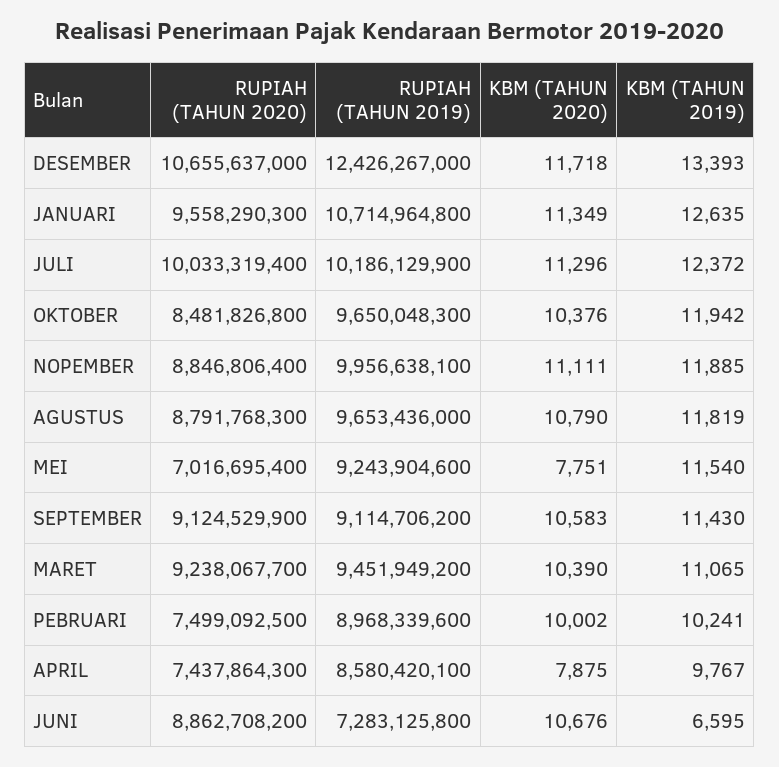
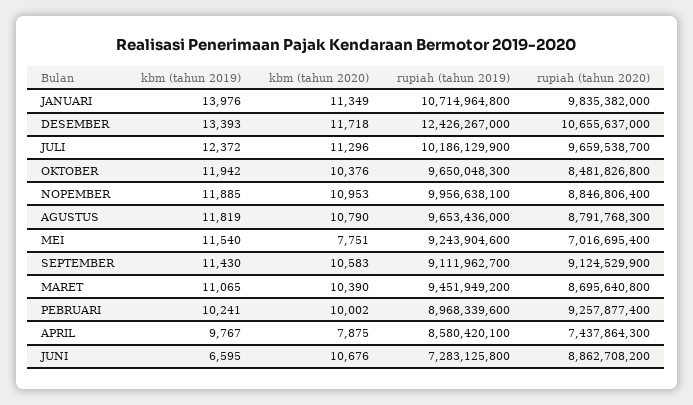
  {
    "RUPIAH (TAHUN 2020)": {
      "DESEMBER": 10655637000,
-     "JANUARI": 9558290300,
+     "JANUARI": 9835382000,
-     "JULI": 10033319400,
+     "JULI": 9659538700,
      "OKTOBER": 8481826800,
      "NOPEMBER": 8846806400,
      "AGUSTUS": 8791768300,
      "MEI": 7016695400,
      "SEPTEMBER": 9124529900,
-     "MARET": 9238067700,
+     "MARET": 8695640800,
-     "PEBRUARI": 7499092500,
+     "PEBRUARI": 9257877400,
      "APRIL": 7437864300,
      "JUNI": 8862708200
    },
    "RUPIAH (TAHUN 2019)": {
      "DESEMBER": 12426267000,
      "JANUARI": 10714964800,
      "JULI": 10186129900,
      "OKTOBER": 9650048300,
      "NOPEMBER": 9956638100,
      "AGUSTUS": 9653436000,
      "MEI": 9243904600,
-     "SEPTEMBER": 9114706200,
+     "SEPTEMBER": 9111962700,
      "MARET": 9451949200,
      "PEBRUARI": 8968339600,
      "APRIL": 8580420100,
      "JUNI": 7283125800
    },
    "KBM (TAHUN 2020)": {
      "DESEMBER": 11718,
      "JANUARI": 11349,
      "JULI": 11296,
      "OKTOBER": 10376,
-     "NOPEMBER": 11111,
+     "NOPEMBER": 10953,
      "AGUSTUS": 10790,
      "MEI": 7751,
      "SEPTEMBER": 10583,
      "MARET": 10390,
      "PEBRUARI": 10002,
      "APRIL": 7875,
      "JUNI": 10676
    },
    "KBM (TAHUN 2019)": {
      "DESEMBER": 13393,
-     "JANUARI": 12635,
+     "JANUARI": 13976,
      "JULI": 12372,
      "OKTOBER": 11942,
      "NOPEMBER": 11885,
      "AGUSTUS": 11819,
      "MEI": 11540,
      "SEPTEMBER": 11430,
      "MARET": 11065,
      "PEBRUARI": 10241,
      "APRIL": 9767,
      "JUNI": 6595
    }
  }

